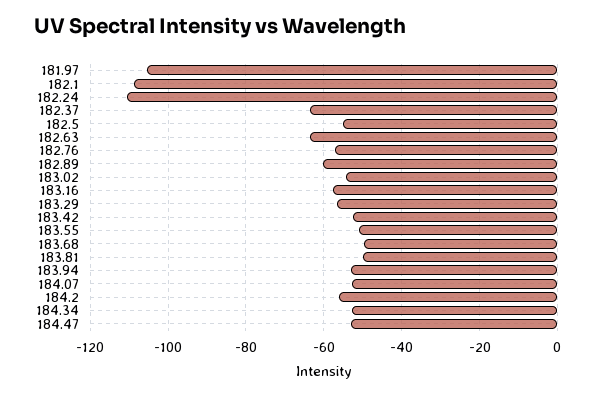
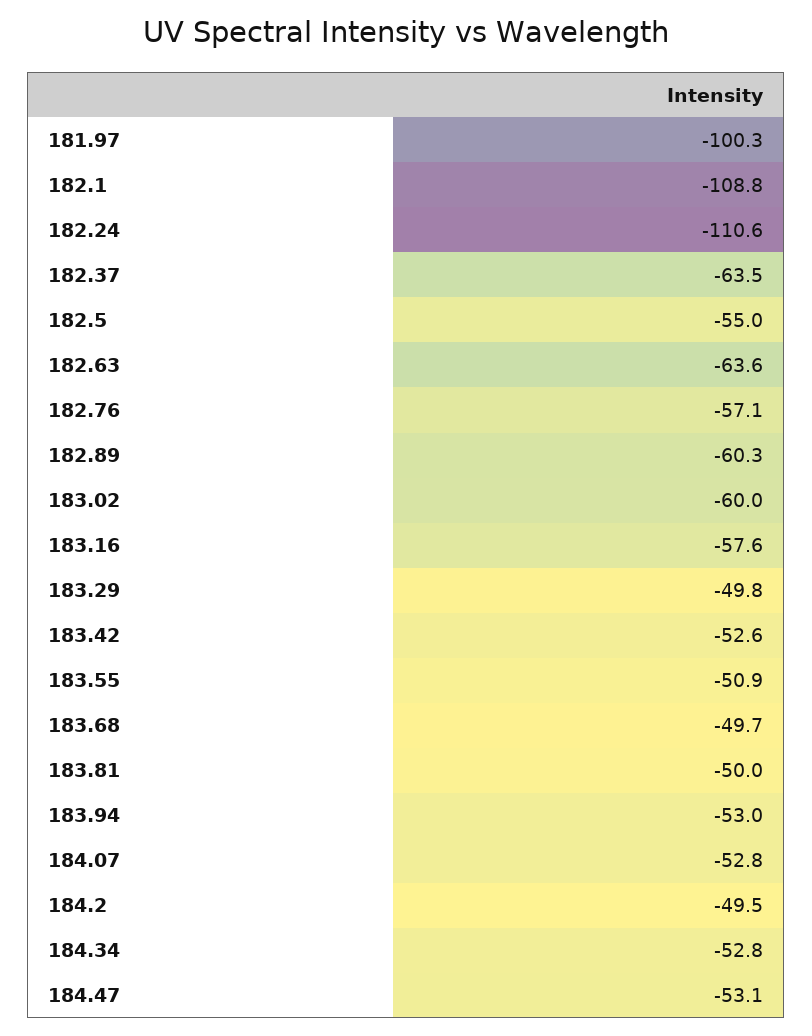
  {
-   "181.97": -106,
+   "181.97": -100.3,
    "182.1": -108.8,
    "182.24": -110.6,
    "182.37": -63.5,
    "182.5": -55,
    "182.63": -63.6,
    "182.76": -57.1,
    "182.89": -60.3,
-   "183.02": -54,
+   "183.02": -60,
    "183.16": -57.6,
-   "183.29": -56,
+   "183.29": -49.8,
    "183.42": -52.6,
    "183.55": -50.9,
    "183.68": -49.7,
    "183.81": -50,
    "183.94": -53,
    "184.07": -52.8,
-   "184.2": -56,
+   "184.2": -49.5,
    "184.34": -52.8,
    "184.47": -53.1
  }

